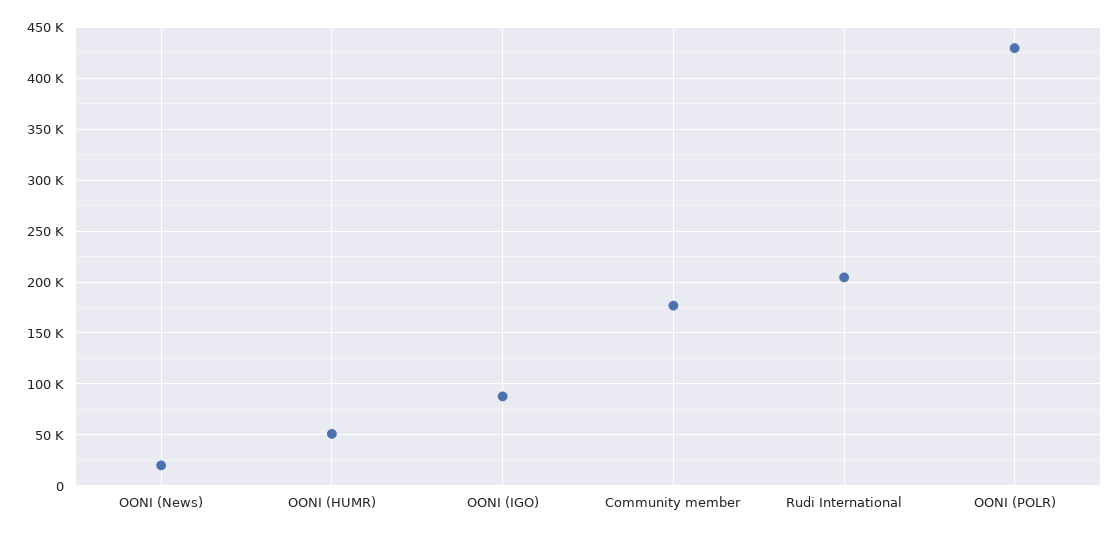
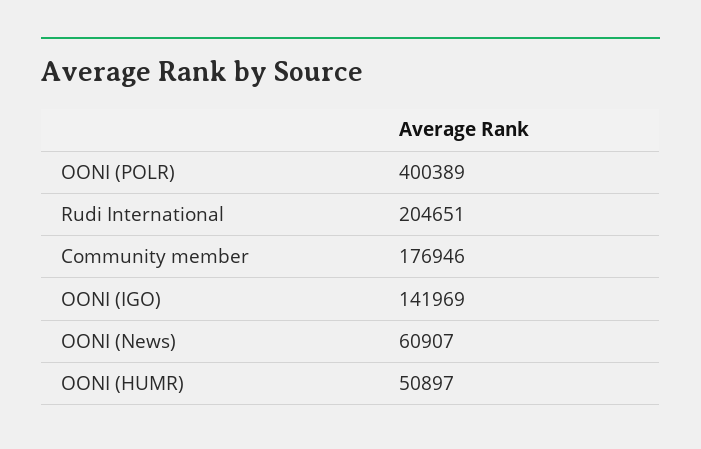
  {
-   "OONI (News)": 20000,
+   "OONI (News)": 60907,
    "OONI (HUMR)": 50897,
-   "OONI (IGO)": 90000,
+   "OONI (IGO)": 141969,
    "Community member": 176946,
    "Rudi International": 204651,
-   "OONI (POLR)": 430000
+   "OONI (POLR)": 400389
  }

